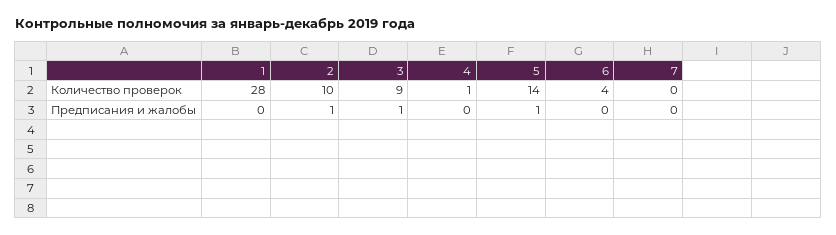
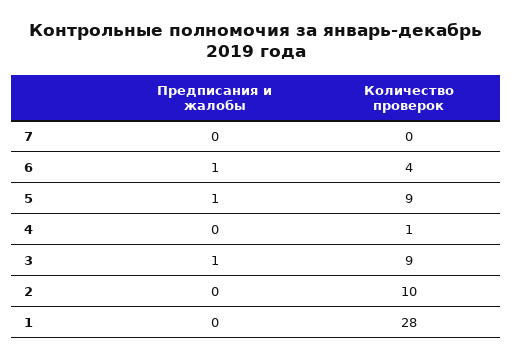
  {
    "1": {
      "Количество проверок": 28,
      "Предписания и жалобы": 0
    },
    "2": {
      "Количество проверок": 10,
-     "Предписания и жалобы": 1
+     "Предписания и жалобы": 0
    },
    "3": {
      "Количество проверок": 9,
      "Предписания и жалобы": 1
    },
    "4": {
      "Количество проверок": 1,
      "Предписания и жалобы": 0
    },
    "5": {
-     "Количество проверок": 14,
+     "Количество проверок": 9,
      "Предписания и жалобы": 1
    },
    "6": {
      "Количество проверок": 4,
-     "Предписания и жалобы": 0
+     "Предписания и жалобы": 1
    },
    "7": {
      "Количество проверок": 0,
      "Предписания и жалобы": 0
    }
  }

